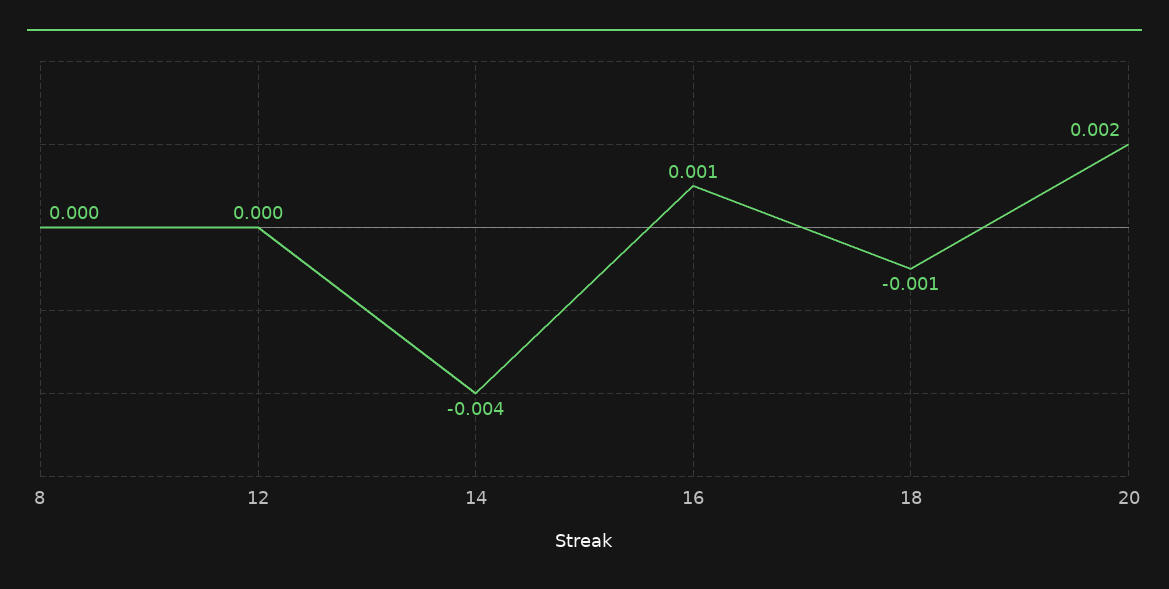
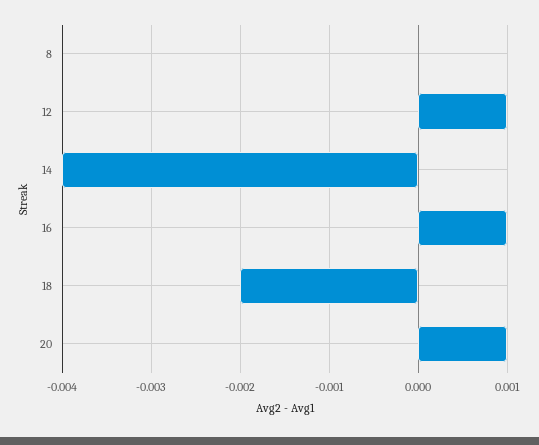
  {
    "8": 0,
-   "12": 0,
+   "12": 0.001,
    "14": -0.004,
    "16": 0.001,
-   "18": -0.001,
+   "18": -0.002,
-   "20": 0.002
+   "20": 0.001
  }

